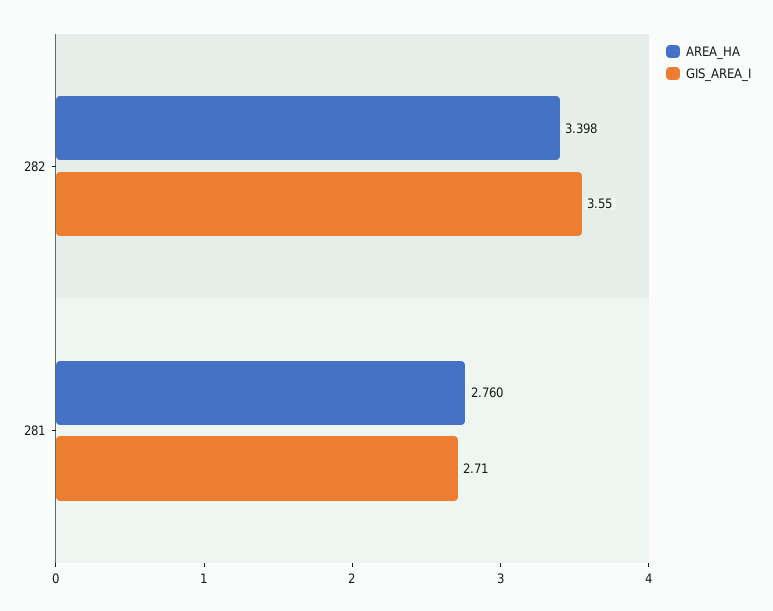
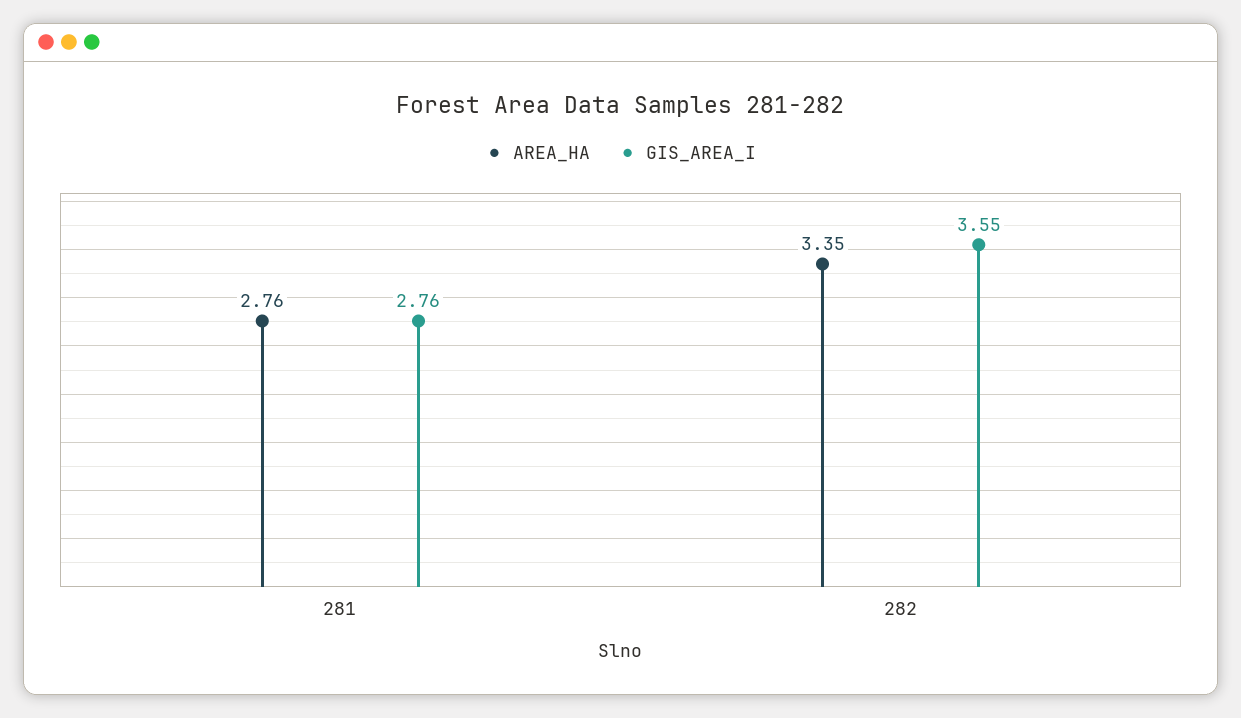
  {
    "AREA_HA": {
-     "282": 3.398,
+     "282": 3.35,
      "281": 2.76
    },
    "GIS_AREA_I": {
      "282": 3.55,
-     "281": 2.71
+     "281": 2.76
    }
  }

